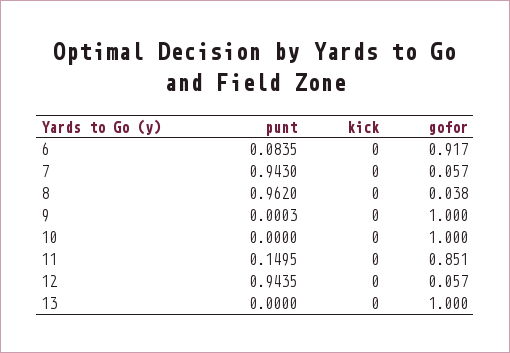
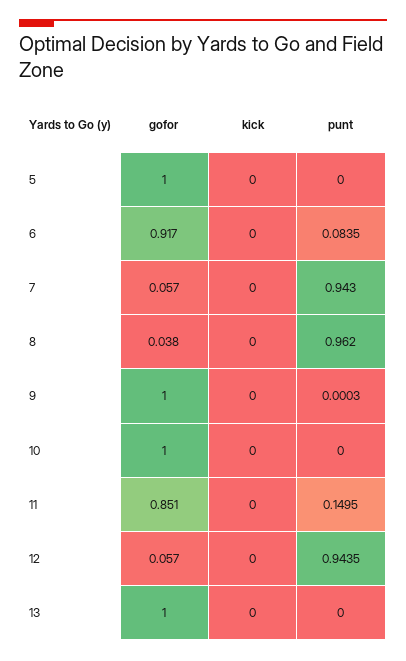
  {
    "punt": {
      "6": 0.0835,
      "7": 0.943,
      "8": 0.962,
      "9": 0.0003,
      "10": 0,
      "11": 0.1495,
      "12": 0.9435,
-     "13": 0
+     "13": 0,
+     "5": 0
    },
    "kick": {
      "6": 0,
      "7": 0,
      "8": 0,
      "9": 0,
      "10": 0,
      "11": 0,
      "12": 0,
-     "13": 0
+     "13": 0,
+     "5": 0
    },
    "gofor": {
      "6": 0.917,
      "7": 0.057,
      "8": 0.038,
      "9": 1,
      "10": 1,
      "11": 0.851,
      "12": 0.057,
-     "13": 1
+     "13": 1,
+     "5": 1
    }
  }

